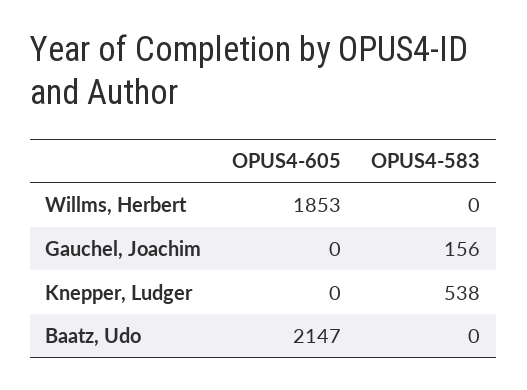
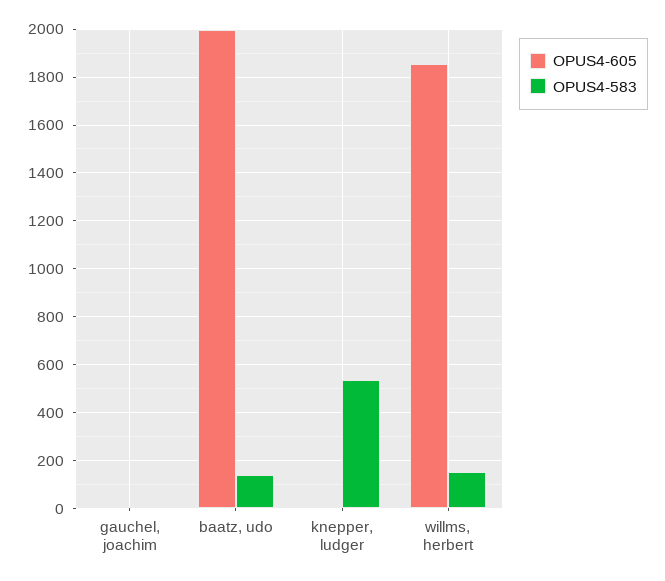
  {
    "OPUS4-605": {
      "Willms, Herbert": 1853,
      "Gauchel, Joachim": 0,
      "Knepper, Ludger": 0,
-     "Baatz, Udo": 2147
+     "Baatz, Udo": 2000
    },
    "OPUS4-583": {
-     "Willms, Herbert": 0,
+     "Willms, Herbert": 150,
-     "Gauchel, Joachim": 156,
+     "Gauchel, Joachim": 0,
      "Knepper, Ludger": 538,
-     "Baatz, Udo": 0
+     "Baatz, Udo": 150
    }
  }

